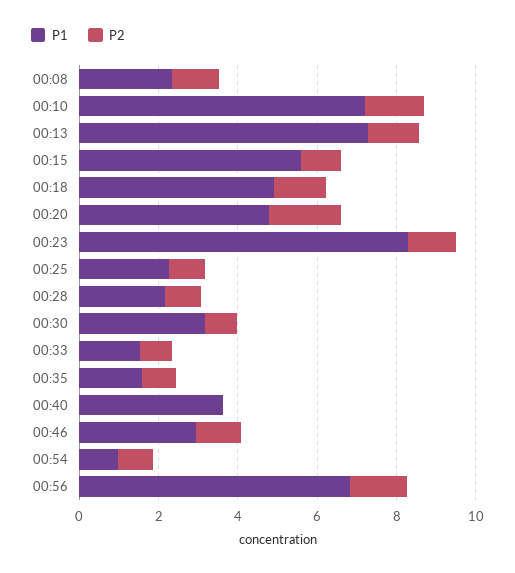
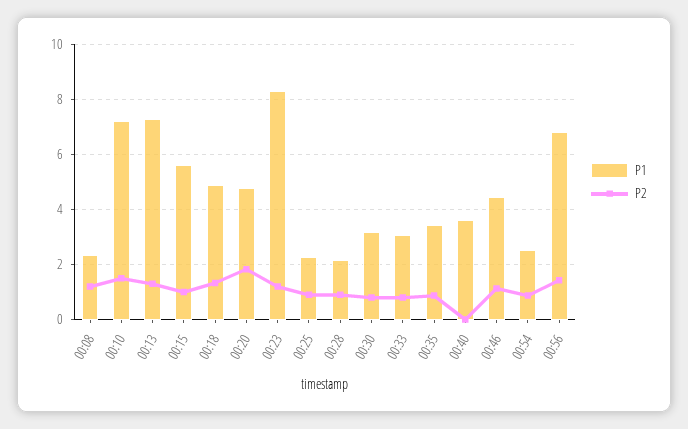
  {
    "P1": {
      "00:08": 2.25,
      "00:10": 7.25,
      "00:13": 7.25,
      "00:15": 5.5,
      "00:18": 5,
      "00:20": 4.75,
      "00:23": 8.25,
      "00:25": 2.25,
      "00:28": 2.25,
      "00:30": 3.25,
-     "00:33": 1.5,
+     "00:33": 3,
-     "00:35": 1.5,
+     "00:35": 3.5,
      "00:40": 3.75,
-     "00:46": 3,
+     "00:46": 4.5,
-     "00:54": 1,
+     "00:54": 2.5,
      "00:56": 6.75
    },
    "P2": {
      "00:08": 1.25,
      "00:10": 1.5,
      "00:13": 1.25,
      "00:15": 1,
      "00:18": 1.25,
      "00:20": 1.75,
      "00:23": 1.25,
      "00:25": 1,
      "00:28": 1,
      "00:30": 0.75,
      "00:33": 0.75,
      "00:35": 0.75,
      "00:40": 0,
      "00:46": 1.25,
      "00:54": 0.75,
      "00:56": 1.5
    }
  }

